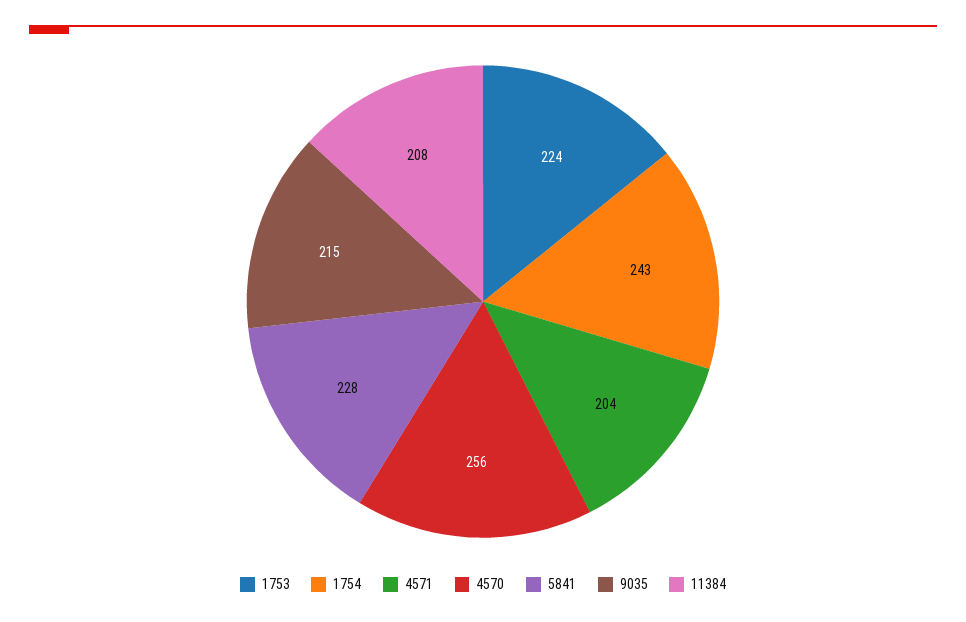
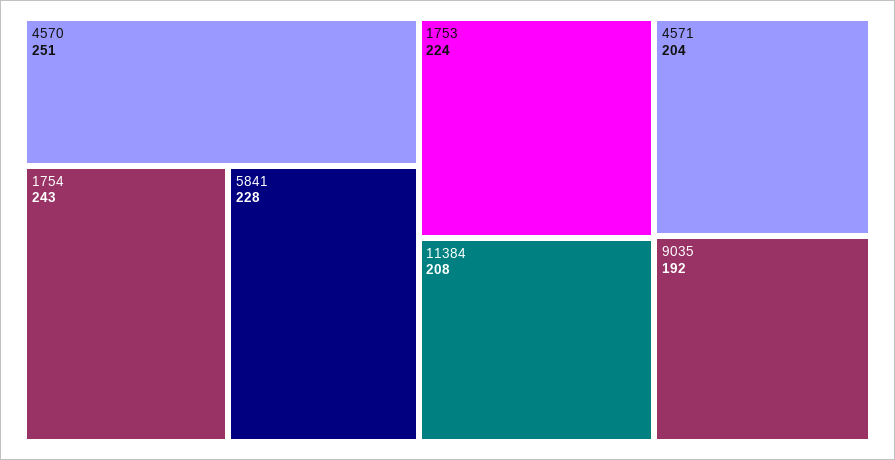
  {
    "1753": 224,
    "1754": 243,
    "4571": 204,
-   "4570": 256,
+   "4570": 251,
    "5841": 228,
-   "9035": 215,
+   "9035": 192,
    "11384": 208
  }

